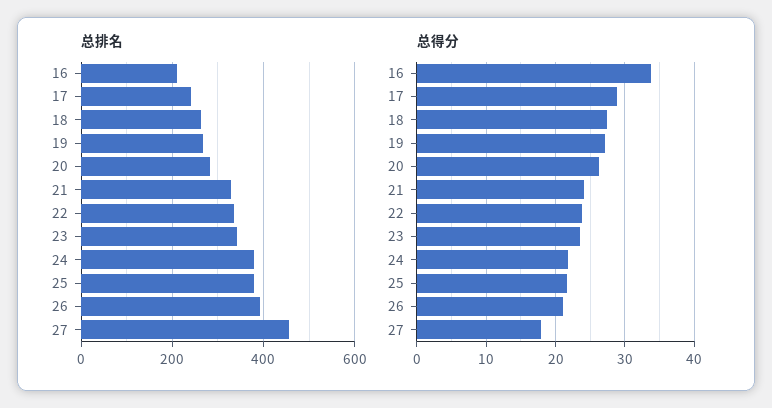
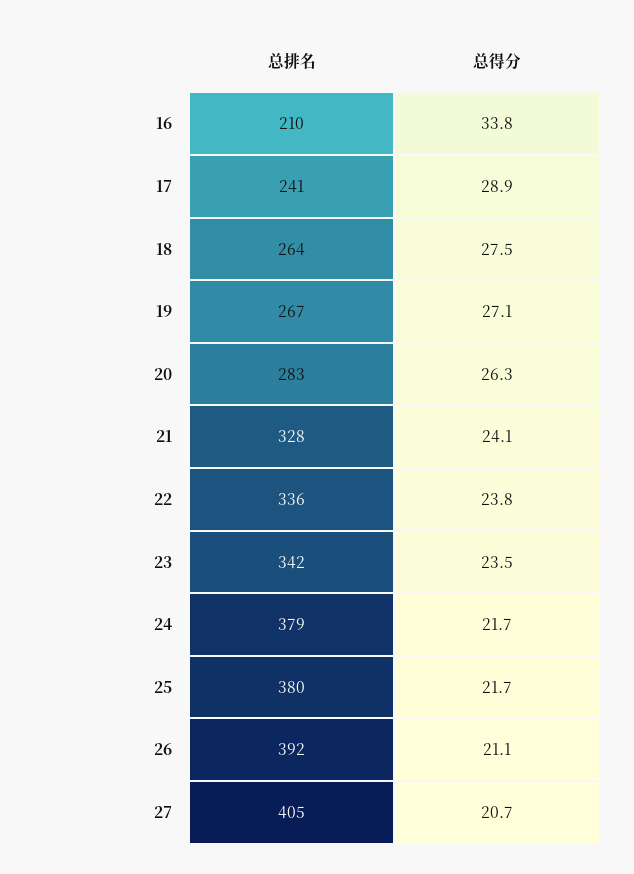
  {
    "总排名": {
      "16": 210,
      "17": 241,
      "18": 264,
      "19": 267,
      "20": 283,
      "21": 328,
      "22": 336,
      "23": 342,
      "24": 379,
      "25": 380,
      "26": 392,
-     "27": 460
+     "27": 405
    },
    "总得分": {
      "16": 33.8,
      "17": 28.9,
      "18": 27.5,
      "19": 27.1,
      "20": 26.3,
      "21": 24.1,
      "22": 23.8,
      "23": 23.5,
      "24": 21.7,
      "25": 21.7,
      "26": 21.1,
-     "27": 18
+     "27": 20.7
    }
  }

